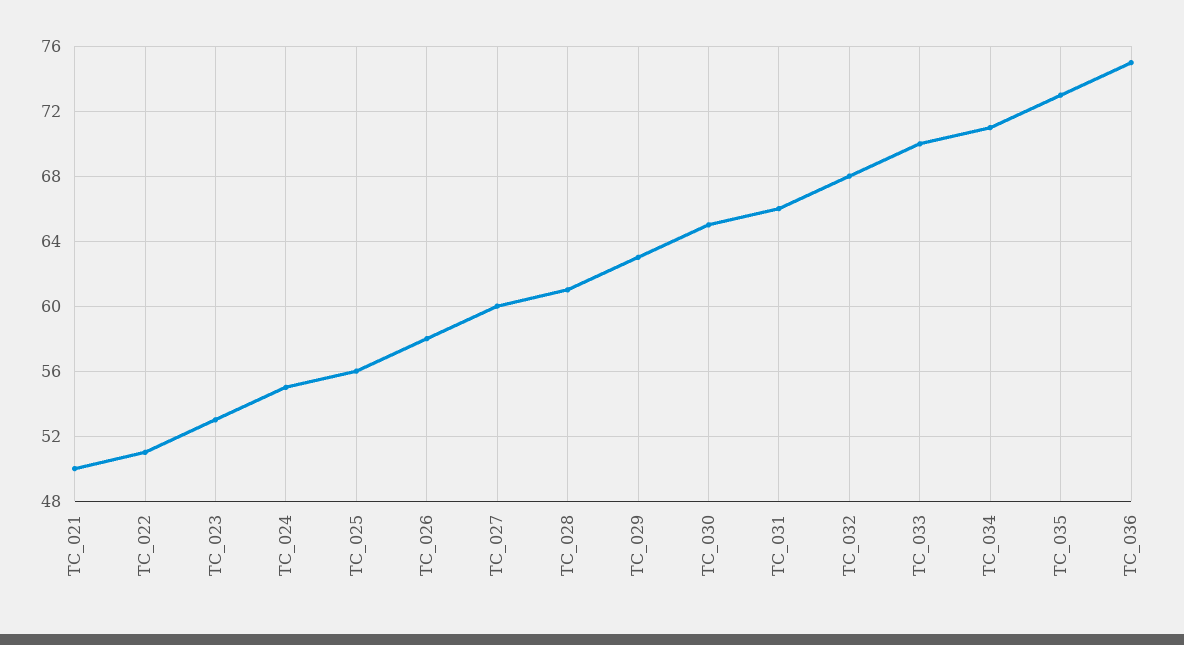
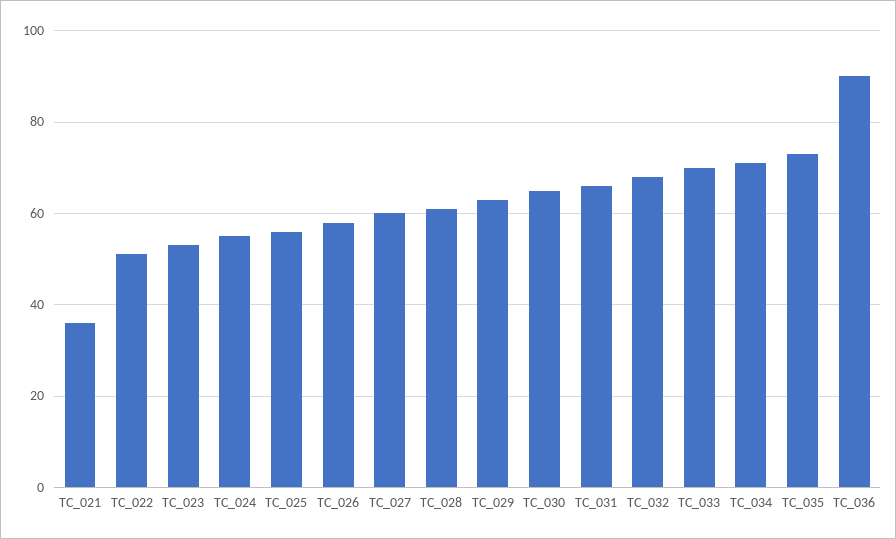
  {
-   "TC_021": 50,
+   "TC_021": 35,
    "TC_022": 51,
    "TC_023": 53,
    "TC_024": 55,
    "TC_025": 56,
    "TC_026": 58,
    "TC_027": 60,
    "TC_028": 61,
    "TC_029": 63,
    "TC_030": 65,
    "TC_031": 66,
    "TC_032": 68,
    "TC_033": 70,
    "TC_034": 71,
    "TC_035": 73,
-   "TC_036": 75
+   "TC_036": 90
  }

